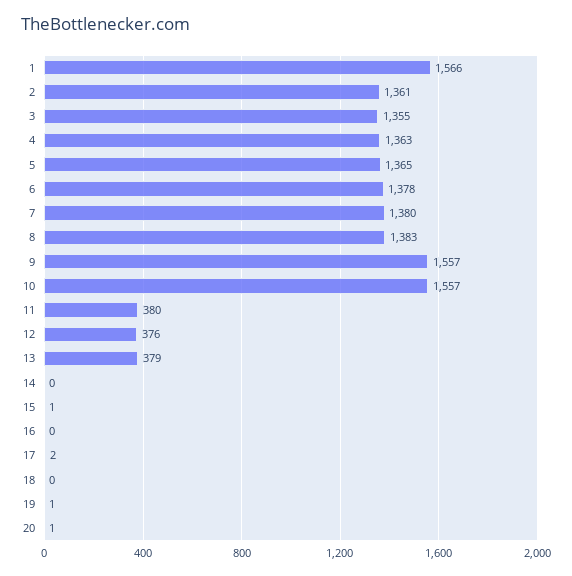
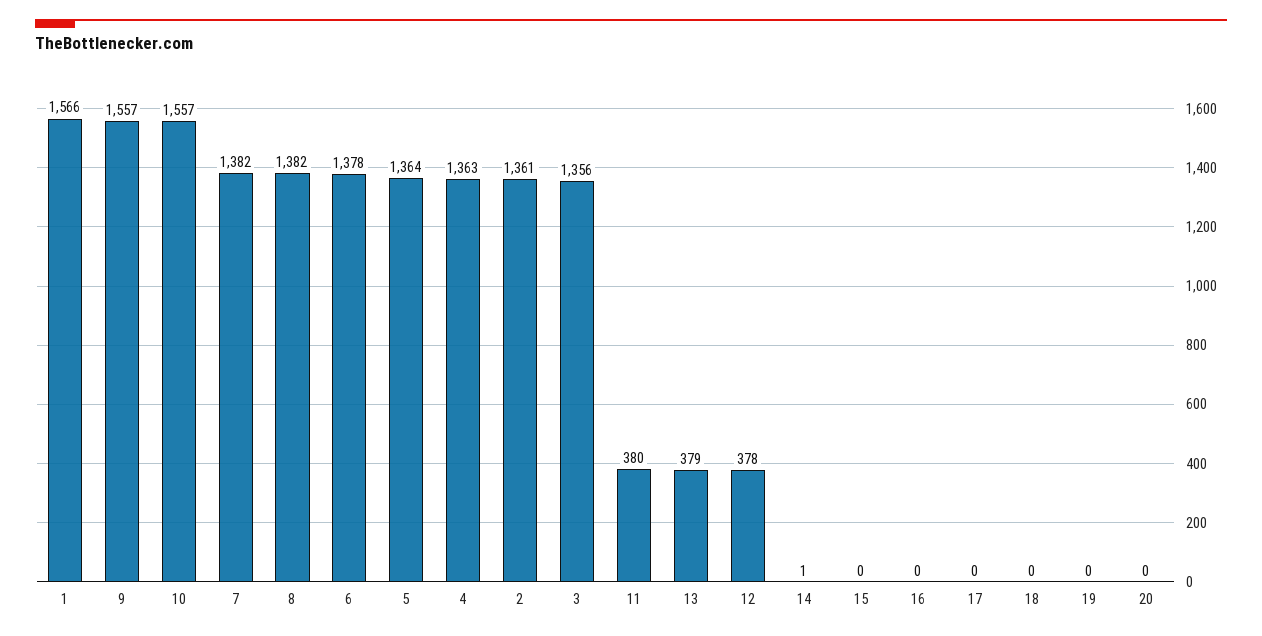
  {
    "1": 1566,
    "2": 1361,
-   "3": 1355,
+   "3": 1356,
    "4": 1363,
-   "5": 1365,
+   "5": 1364,
    "6": 1378,
-   "7": 1380,
+   "7": 1382,
-   "8": 1383,
+   "8": 1382,
    "9": 1557,
    "10": 1557,
    "11": 380,
-   "12": 376,
+   "12": 378,
    "13": 379,
-   "14": 0,
+   "14": 1,
-   "15": 1,
+   "15": 0,
    "16": 0,
-   "17": 2,
+   "17": 0,
    "18": 0,
-   "19": 1,
+   "19": 0,
-   "20": 1
+   "20": 0
  }

